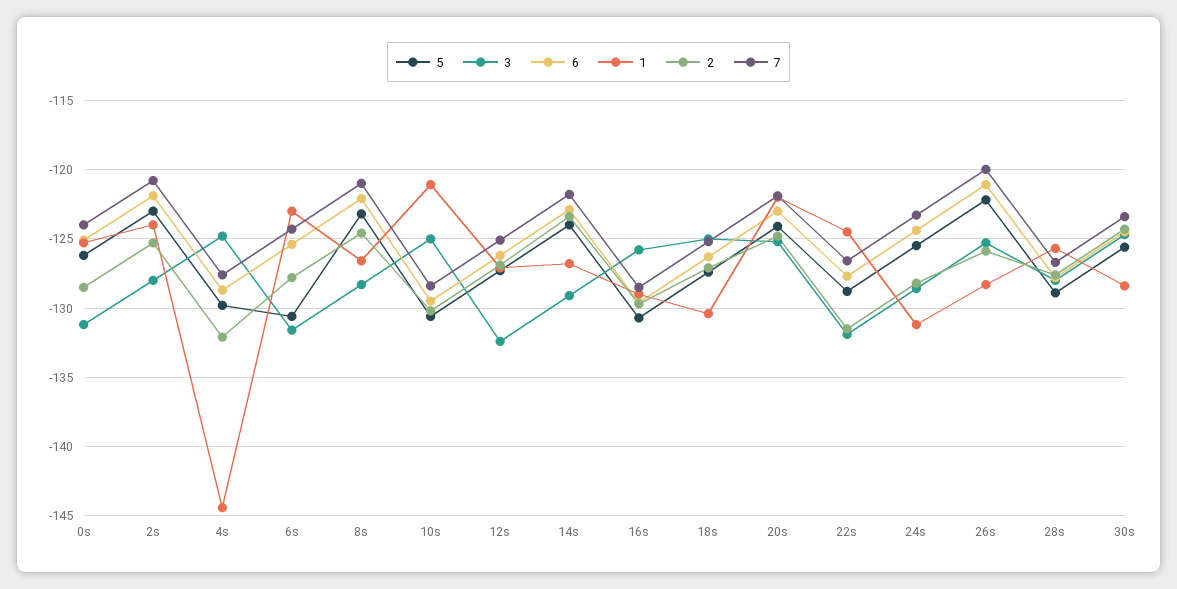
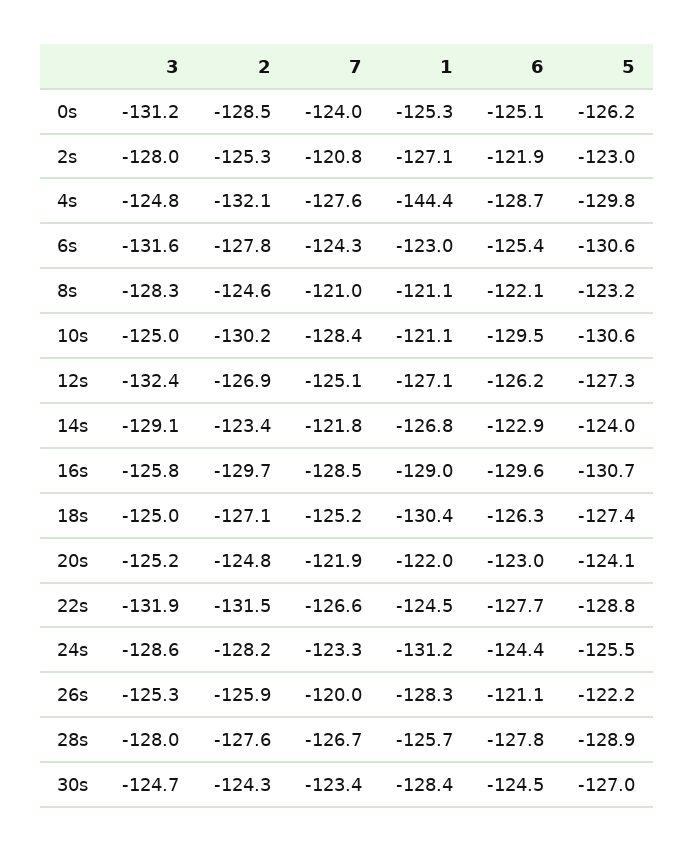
  {
    "5": {
      "0s": -126.2,
      "2s": -123,
      "4s": -129.8,
      "6s": -130.6,
      "8s": -123.2,
      "10s": -130.6,
      "12s": -127.3,
      "14s": -124,
      "16s": -130.7,
      "18s": -127.4,
      "20s": -124.1,
      "22s": -128.8,
      "24s": -125.5,
      "26s": -122.2,
      "28s": -128.9,
-     "30s": -125.5
+     "30s": -127
    },
    "3": {
      "0s": -131.2,
      "2s": -128,
      "4s": -124.8,
      "6s": -131.6,
      "8s": -128.3,
      "10s": -125,
      "12s": -132.4,
      "14s": -129.1,
      "16s": -125.8,
      "18s": -125,
      "20s": -125.2,
      "22s": -131.9,
      "24s": -128.6,
      "26s": -125.3,
      "28s": -128,
      "30s": -124.7
    },
    "6": {
      "0s": -125.1,
      "2s": -121.9,
      "4s": -128.7,
      "6s": -125.4,
      "8s": -122.1,
      "10s": -129.5,
      "12s": -126.2,
      "14s": -122.9,
      "16s": -129.6,
      "18s": -126.3,
      "20s": -123,
      "22s": -127.7,
      "24s": -124.4,
      "26s": -121.1,
      "28s": -127.8,
      "30s": -124.5
    },
    "1": {
      "0s": -125.3,
-     "2s": -124,
+     "2s": -127.1,
      "4s": -144.4,
      "6s": -123,
-     "8s": -126.5,
+     "8s": -121.1,
      "10s": -121.1,
      "12s": -127.1,
      "14s": -126.8,
      "16s": -129,
      "18s": -130.4,
      "20s": -122,
      "22s": -124.5,
      "24s": -131.2,
      "26s": -128.3,
      "28s": -125.7,
      "30s": -128.4
    },
    "2": {
      "0s": -128.5,
      "2s": -125.3,
      "4s": -132.1,
      "6s": -127.8,
      "8s": -124.6,
      "10s": -130.2,
      "12s": -126.9,
      "14s": -123.4,
      "16s": -129.7,
      "18s": -127.1,
      "20s": -124.8,
      "22s": -131.5,
      "24s": -128.2,
      "26s": -125.9,
      "28s": -127.6,
      "30s": -124.3
    },
    "7": {
      "0s": -124,
      "2s": -120.8,
      "4s": -127.6,
      "6s": -124.3,
      "8s": -121,
      "10s": -128.4,
      "12s": -125.1,
      "14s": -121.8,
      "16s": -128.5,
      "18s": -125.2,
      "20s": -121.9,
      "22s": -126.6,
      "24s": -123.3,
      "26s": -120,
      "28s": -126.7,
      "30s": -123.4
    }
  }

